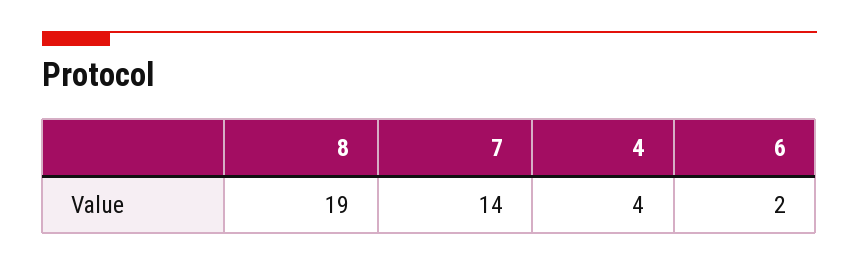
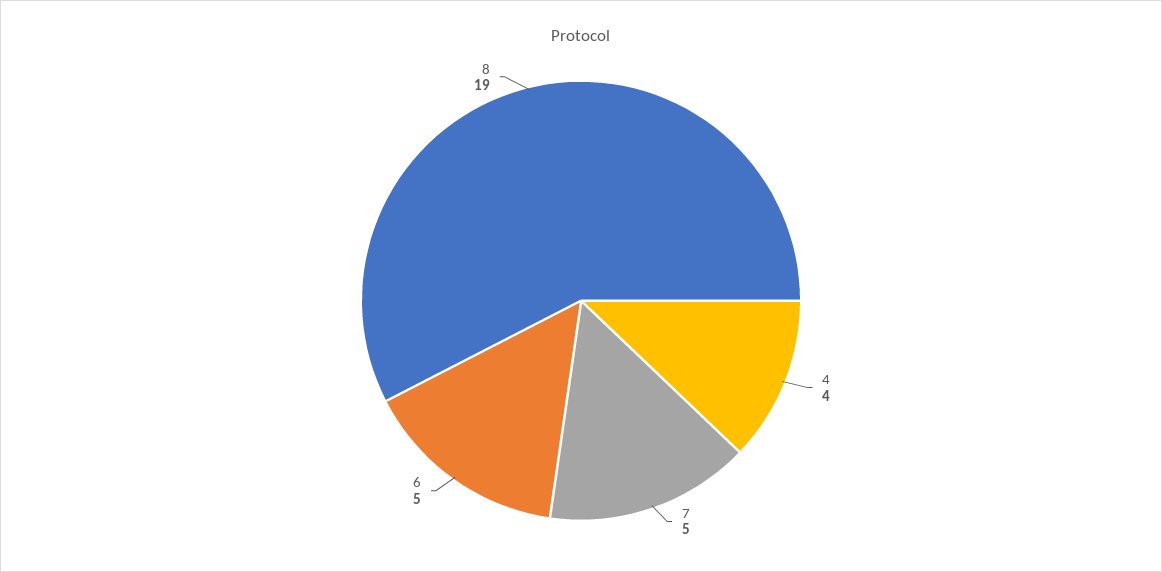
  {
    "8": 19,
-   "7": 14,
+   "7": 5,
    "4": 4,
-   "6": 2
+   "6": 5
  }

